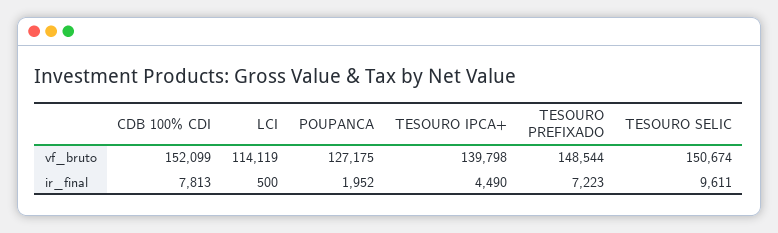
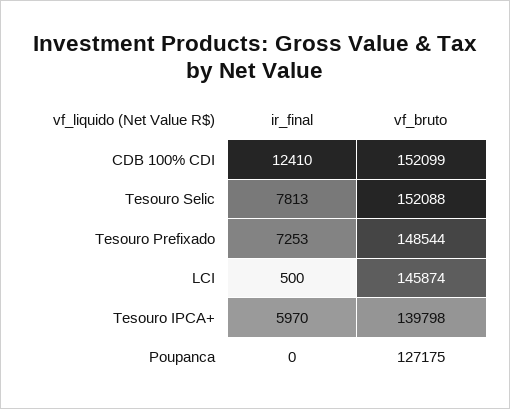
  {
    "CDB 100% CDI": {
      "vf_bruto": 152099,
-     "ir_final": 7813
+     "ir_final": 12410
    },
    "LCI": {
-     "vf_bruto": 114119,
+     "vf_bruto": 145874,
      "ir_final": 500
    },
    "POUPANCA": {
      "vf_bruto": 127175,
-     "ir_final": 1952
+     "ir_final": 0
    },
    "TESOURO IPCA+": {
      "vf_bruto": 139798,
-     "ir_final": 4490
+     "ir_final": 5970
    },
    "TESOURO PREFIXADO": {
      "vf_bruto": 148544,
-     "ir_final": 7223
+     "ir_final": 7253
    },
    "TESOURO SELIC": {
-     "vf_bruto": 150674,
+     "vf_bruto": 152088,
-     "ir_final": 9611
+     "ir_final": 7813
    }
  }

